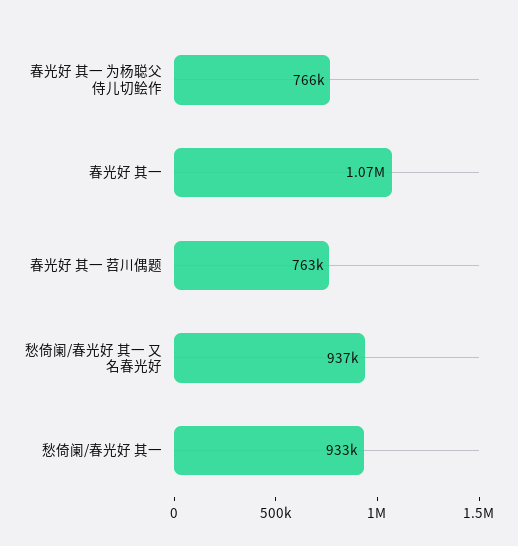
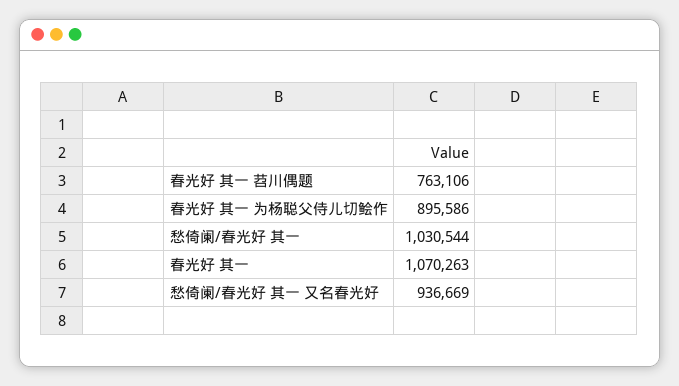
  {
-   "春光好 其一 为杨聪父侍儿切鲙作": 766000,
+   "春光好 其一 为杨聪父侍儿切鲙作": 895586,
    "春光好 其一": 1070263,
    "春光好 其一 苕川偶题": 763106,
    "愁倚阑/春光好 其一 又名春光好": 936669,
-   "愁倚阑/春光好 其一": 933000
+   "愁倚阑/春光好 其一": 1030544
  }

